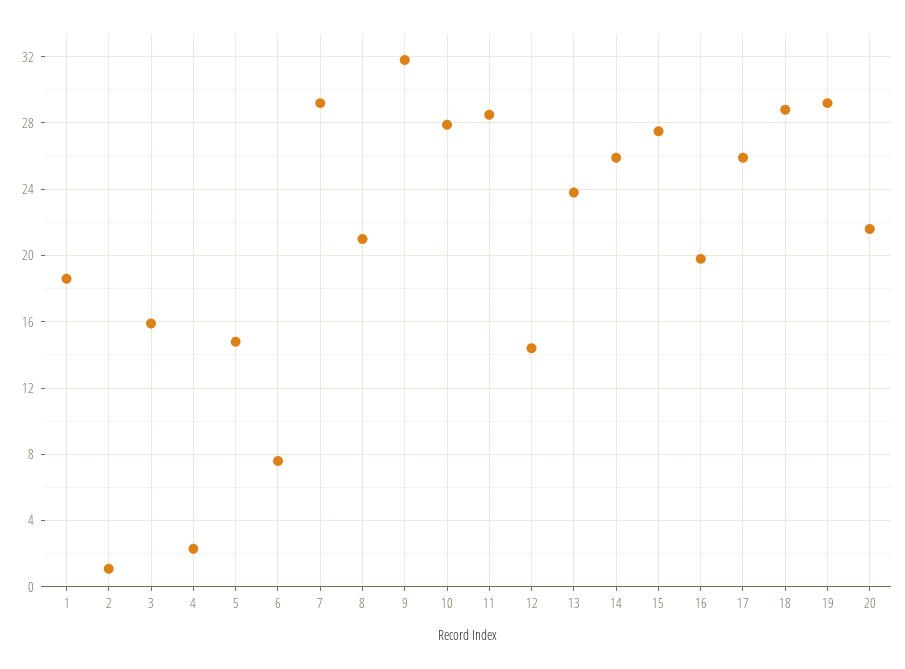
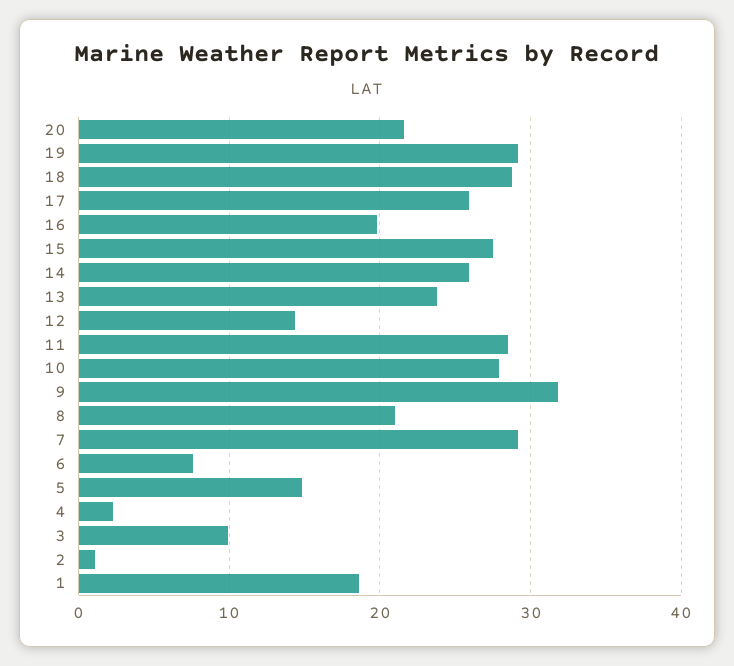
  {
    "1": 18.5,
    "2": 1,
-   "3": 16,
+   "3": 10,
    "4": 2.5,
    "5": 15,
    "6": 7.5,
    "7": 29,
    "8": 21,
    "9": 32,
    "10": 28,
    "11": 28.5,
    "12": 14.5,
    "13": 24,
    "14": 26,
    "15": 27.5,
    "16": 20,
    "17": 26,
    "18": 29,
    "19": 29,
    "20": 21.5
  }

